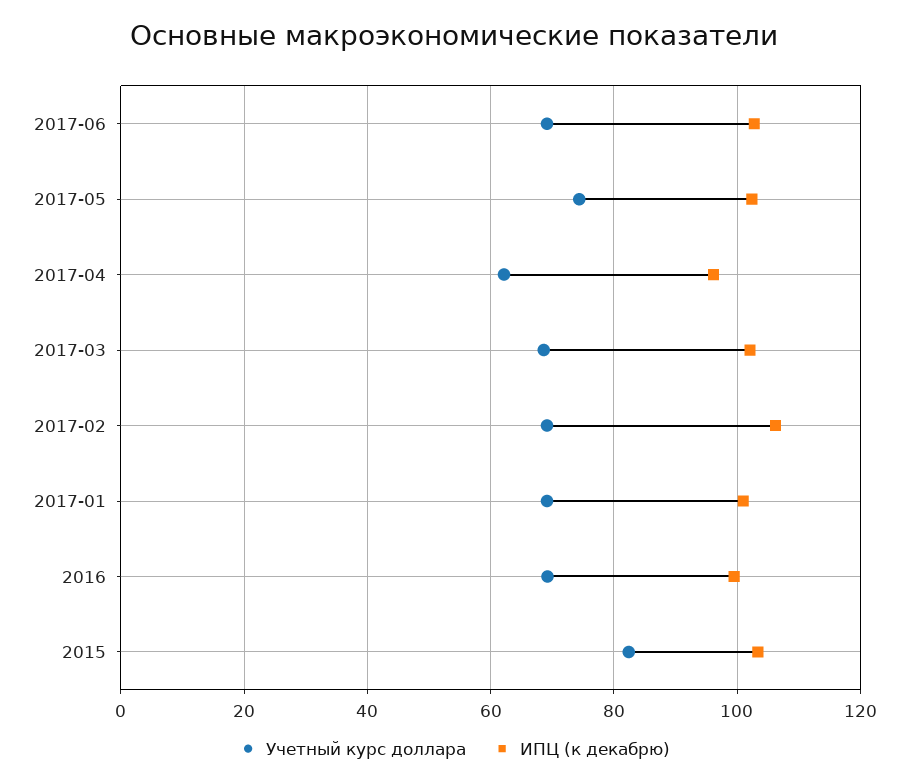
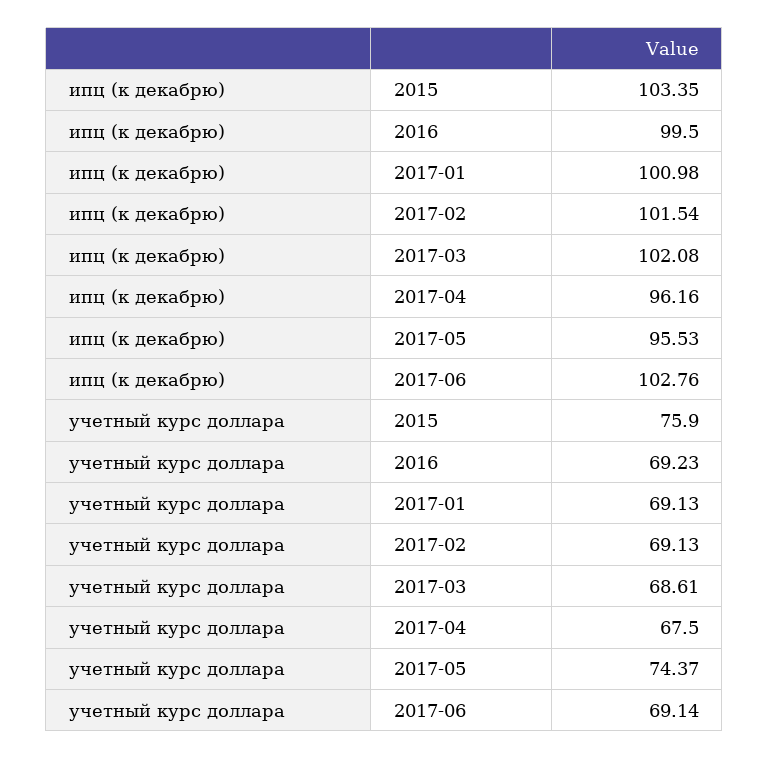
  {
    "Учетный курс доллара": {
      "2017-06": 69.14,
      "2017-05": 74.37,
-     "2017-04": 62,
+     "2017-04": 67.5,
      "2017-03": 68.61,
      "2017-02": 69.13,
      "2017-01": 69.13,
      "2016": 69.23,
-     "2015": 82
+     "2015": 75.9
    },
    "ИПЦ (к декабрю)": {
      "2017-06": 102.76,
-     "2017-05": 102,
+     "2017-05": 95.53,
      "2017-04": 96.16,
      "2017-03": 102.08,
-     "2017-02": 106,
+     "2017-02": 101.54,
      "2017-01": 100.98,
      "2016": 99.5,
      "2015": 103.35
    }
  }

